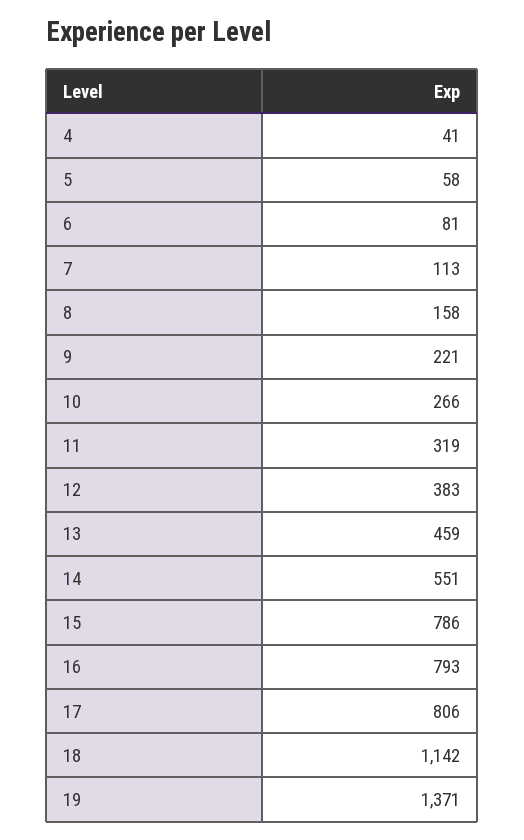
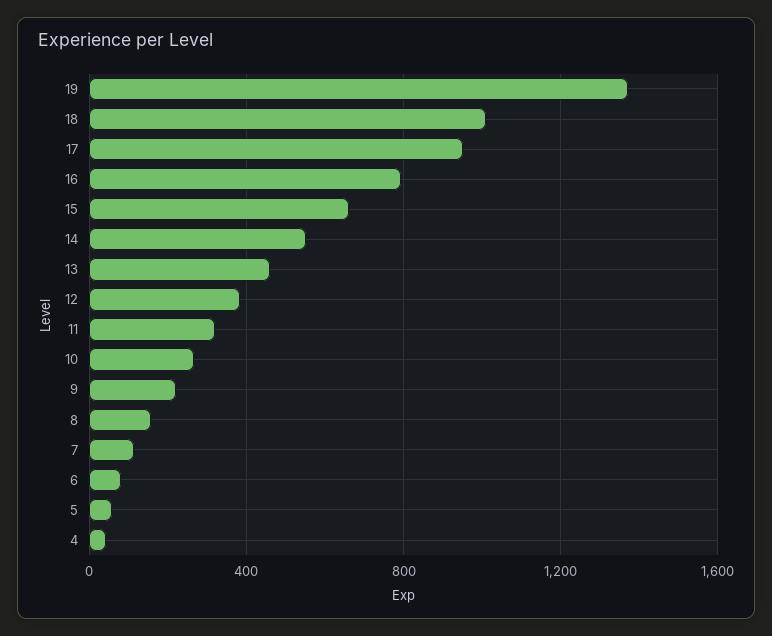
  {
    "4": 41,
    "5": 58,
    "6": 81,
    "7": 113,
    "8": 158,
    "9": 221,
    "10": 266,
    "11": 319,
    "12": 383,
    "13": 459,
    "14": 551,
-   "15": 786,
+   "15": 650,
    "16": 793,
-   "17": 806,
+   "17": 950,
-   "18": 1142,
+   "18": 1000,
    "19": 1371
  }

